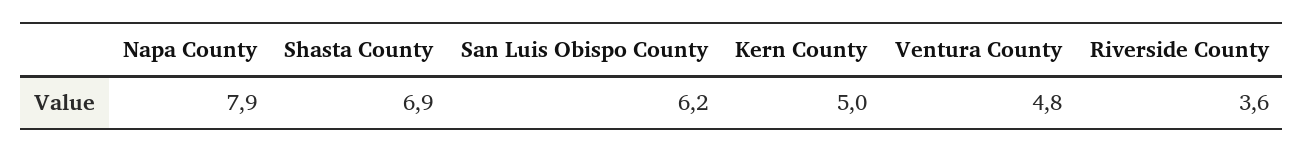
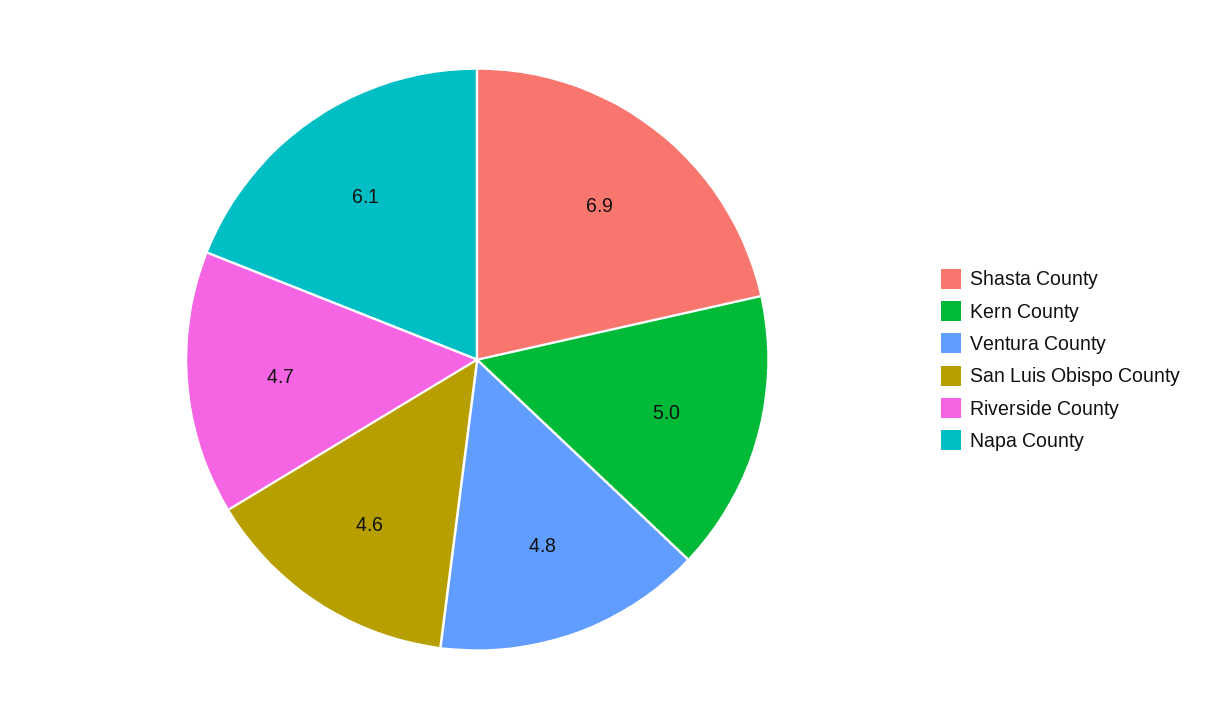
  {
-   "Napa County": 7.9,
+   "Napa County": 6.1,
    "Shasta County": 6.9,
-   "San Luis Obispo County": 6.2,
+   "San Luis Obispo County": 4.6,
    "Kern County": 5,
    "Ventura County": 4.8,
-   "Riverside County": 3.6
+   "Riverside County": 4.7
  }

